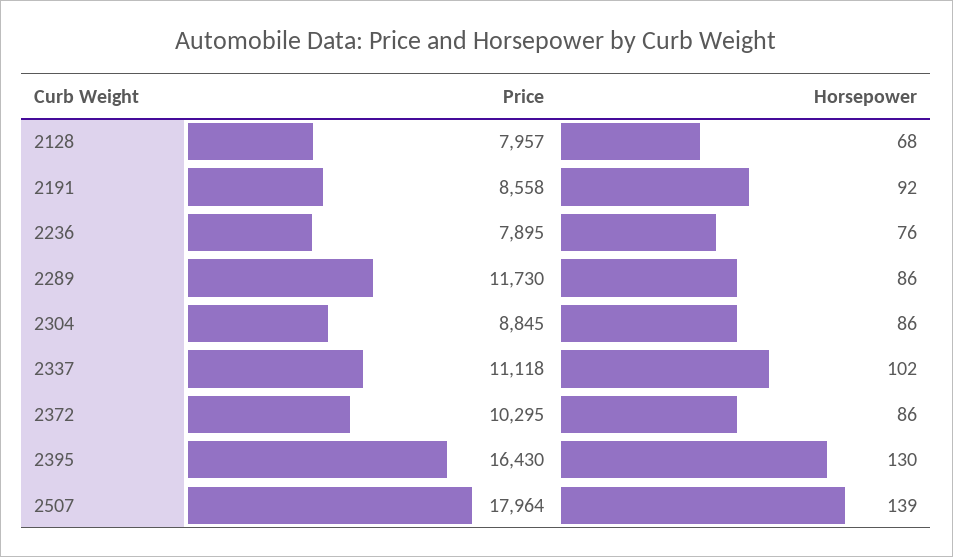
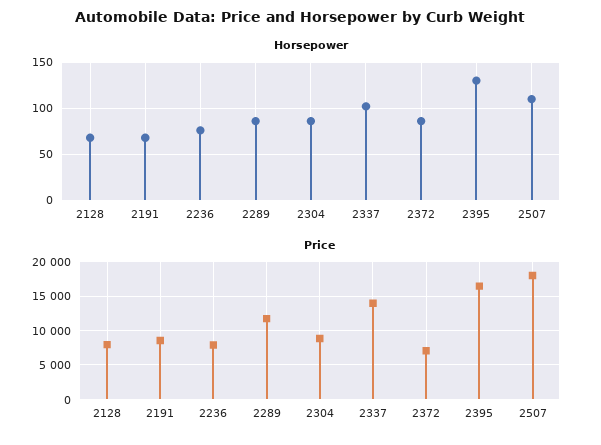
  {
    "Price": {
      "2128": 7957,
      "2191": 8558,
      "2236": 7895,
      "2289": 11730,
      "2304": 8845,
-     "2337": 11118,
+     "2337": 14000,
-     "2372": 10295,
+     "2372": 7000,
      "2395": 16430,
      "2507": 17964
    },
    "Horsepower": {
      "2128": 68,
-     "2191": 92,
+     "2191": 70,
      "2236": 76,
      "2289": 86,
      "2304": 86,
      "2337": 102,
      "2372": 86,
      "2395": 130,
-     "2507": 139
+     "2507": 110
    }
  }

